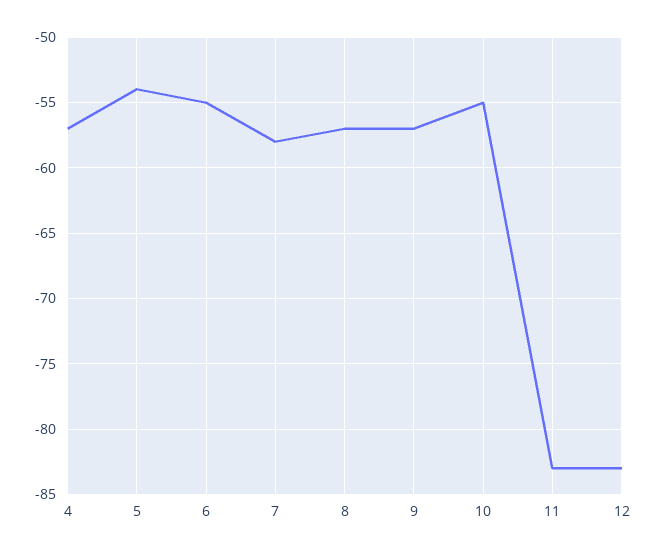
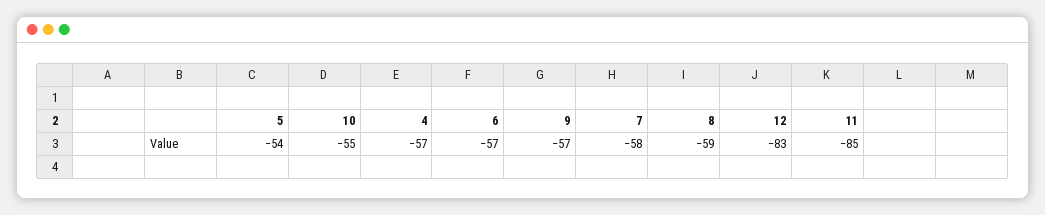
  {
    "4": -57,
    "5": -54,
-   "6": -55,
+   "6": -57,
    "7": -58,
-   "8": -57,
+   "8": -59,
    "9": -57,
    "10": -55,
-   "11": -83,
+   "11": -85,
    "12": -83
  }

